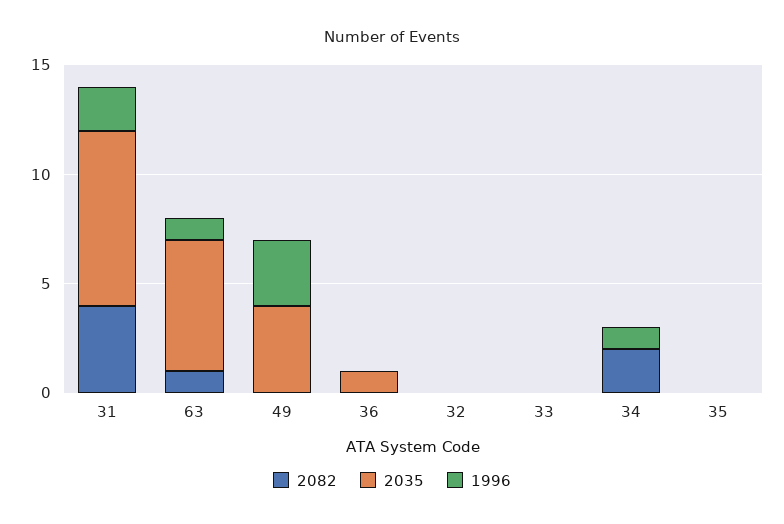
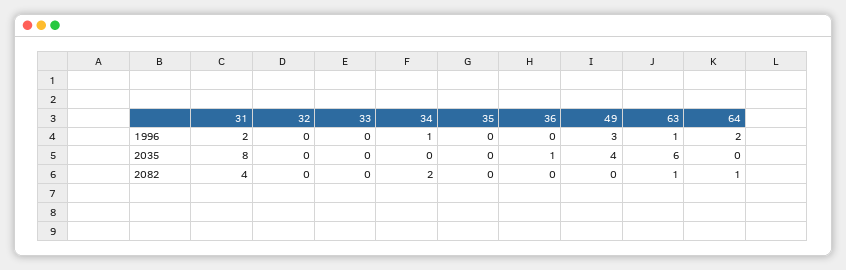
  {
    "2082": {
      "31": 4,
      "63": 1,
      "49": 0,
      "36": 0,
      "32": 0,
      "33": 0,
      "34": 2,
-     "35": 0
+     "35": 0,
+     "64": 1
    },
    "2035": {
      "31": 8,
      "63": 6,
      "49": 4,
      "36": 1,
      "32": 0,
      "33": 0,
      "34": 0,
-     "35": 0
+     "35": 0,
+     "64": 0
    },
    "1996": {
      "31": 2,
      "63": 1,
      "49": 3,
      "36": 0,
      "32": 0,
      "33": 0,
      "34": 1,
-     "35": 0
+     "35": 0,
+     "64": 2
    }
  }

